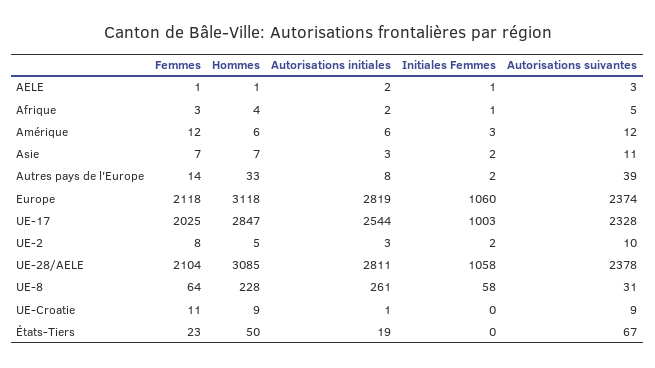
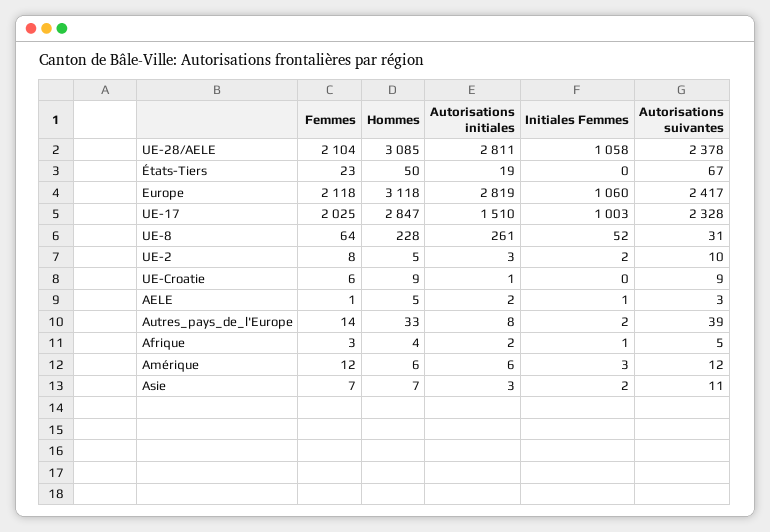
  {
    "Femmes": {
      "AELE": 1,
      "Afrique": 3,
      "Amérique": 12,
      "Asie": 7,
      "Autres pays de l'Europe": 14,
      "Europe": 2118,
      "UE-17": 2025,
      "UE-2": 8,
      "UE-28/AELE": 2104,
      "UE-8": 64,
-     "UE-Croatie": 11,
+     "UE-Croatie": 6,
      "États-Tiers": 23
    },
    "Hommes": {
-     "AELE": 1,
+     "AELE": 5,
      "Afrique": 4,
      "Amérique": 6,
      "Asie": 7,
      "Autres pays de l'Europe": 33,
      "Europe": 3118,
      "UE-17": 2847,
      "UE-2": 5,
      "UE-28/AELE": 3085,
      "UE-8": 228,
      "UE-Croatie": 9,
      "États-Tiers": 50
    },
    "Autorisations initiales": {
      "AELE": 2,
      "Afrique": 2,
      "Amérique": 6,
      "Asie": 3,
      "Autres pays de l'Europe": 8,
      "Europe": 2819,
-     "UE-17": 2544,
+     "UE-17": 1510,
      "UE-2": 3,
      "UE-28/AELE": 2811,
      "UE-8": 261,
      "UE-Croatie": 1,
      "États-Tiers": 19
    },
    "Initiales Femmes": {
      "AELE": 1,
      "Afrique": 1,
      "Amérique": 3,
      "Asie": 2,
      "Autres pays de l'Europe": 2,
      "Europe": 1060,
      "UE-17": 1003,
      "UE-2": 2,
      "UE-28/AELE": 1058,
-     "UE-8": 58,
+     "UE-8": 52,
      "UE-Croatie": 0,
      "États-Tiers": 0
    },
    "Autorisations suivantes": {
      "AELE": 3,
      "Afrique": 5,
      "Amérique": 12,
      "Asie": 11,
      "Autres pays de l'Europe": 39,
-     "Europe": 2374,
+     "Europe": 2417,
      "UE-17": 2328,
      "UE-2": 10,
      "UE-28/AELE": 2378,
      "UE-8": 31,
      "UE-Croatie": 9,
      "États-Tiers": 67
    }
  }

